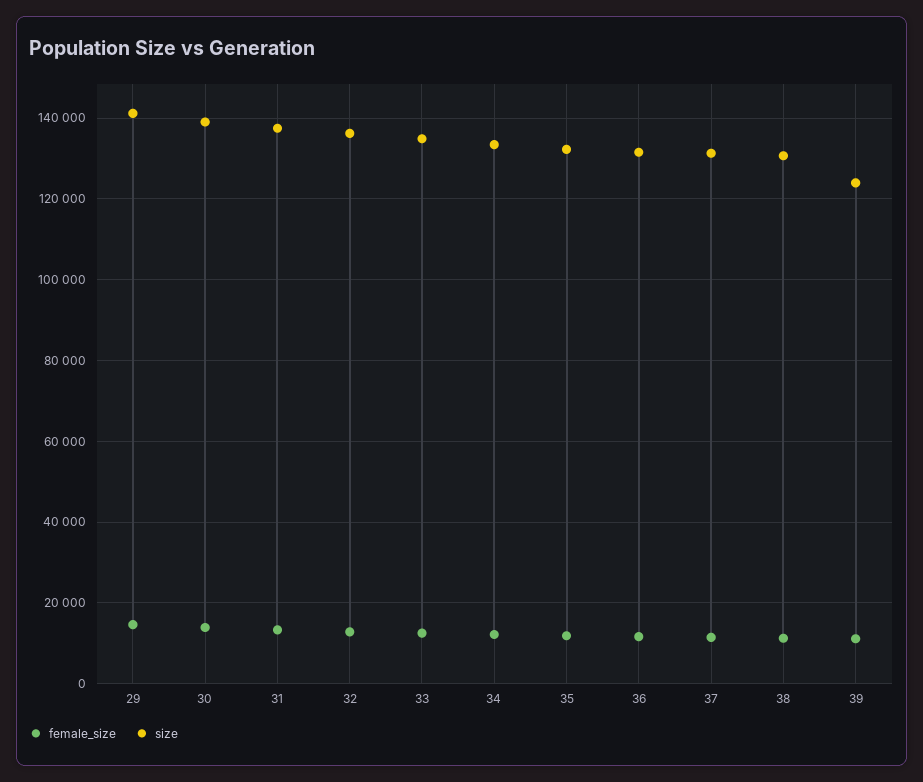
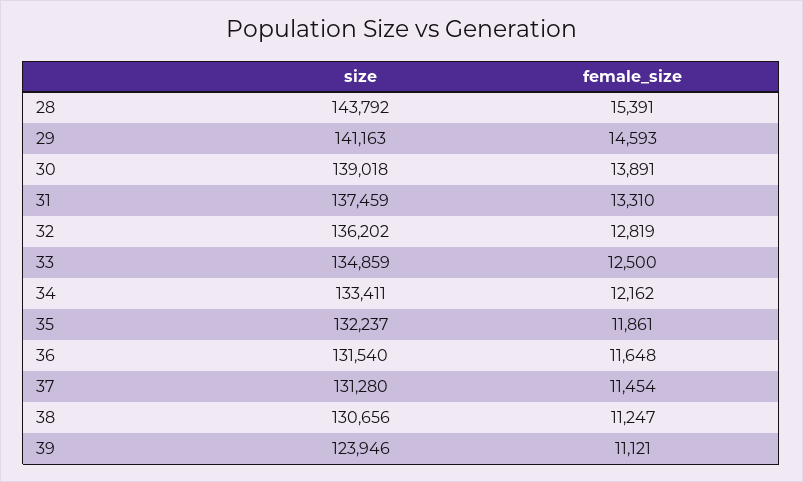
  {
    "female_size": {
      "29": 14593,
      "30": 13891,
      "31": 13310,
      "32": 12819,
      "33": 12500,
      "34": 12162,
      "35": 11861,
      "36": 11648,
      "37": 11454,
      "38": 11247,
-     "39": 11121
+     "39": 11121,
+     "28": 15391
    },
    "size": {
      "29": 141163,
      "30": 139018,
      "31": 137459,
      "32": 136202,
      "33": 134859,
      "34": 133411,
      "35": 132237,
      "36": 131540,
      "37": 131280,
      "38": 130656,
-     "39": 123946
+     "39": 123946,
+     "28": 143792
    }
  }

